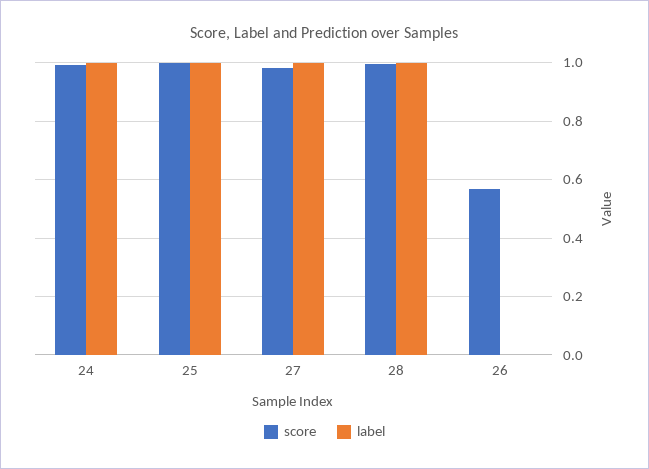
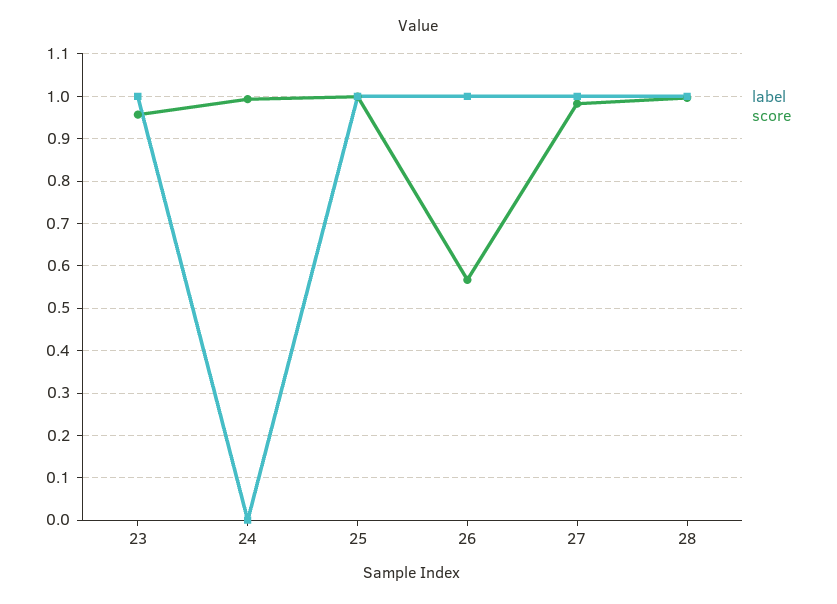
  {
    "score": {
      "24": 1,
      "25": 1,
      "27": 0.98,
      "28": 1,
-     "26": 0.56
+     "26": 0.56,
+     "23": 0.96
    },
    "label": {
-     "24": 1,
+     "24": 0,
      "25": 1,
      "27": 1,
      "28": 1,
-     "26": 0
+     "26": 1,
+     "23": 1
    }
  }

